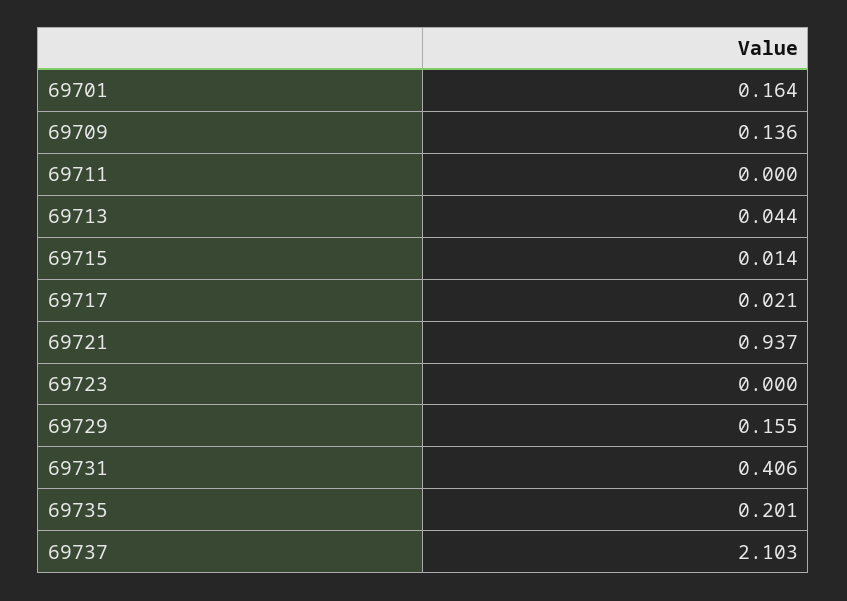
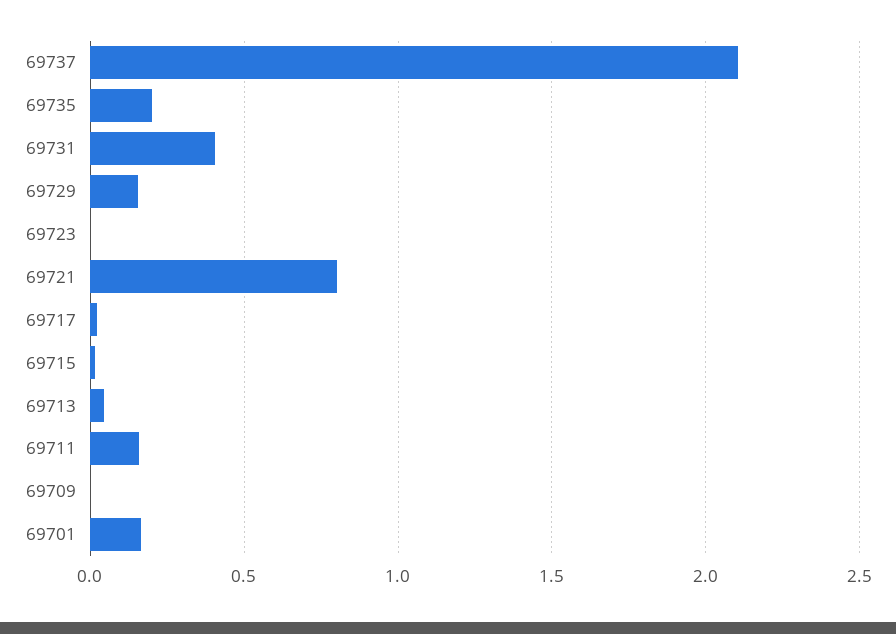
  {
    "69701": 0.164,
-   "69709": 0.136,
+   "69709": 0,
-   "69711": 0,
+   "69711": 0.15,
    "69713": 0.044,
    "69715": 0.014,
    "69717": 0.021,
-   "69721": 0.937,
+   "69721": 0.8,
    "69723": 0,
    "69729": 0.155,
    "69731": 0.406,
    "69735": 0.201,
    "69737": 2.103
  }

